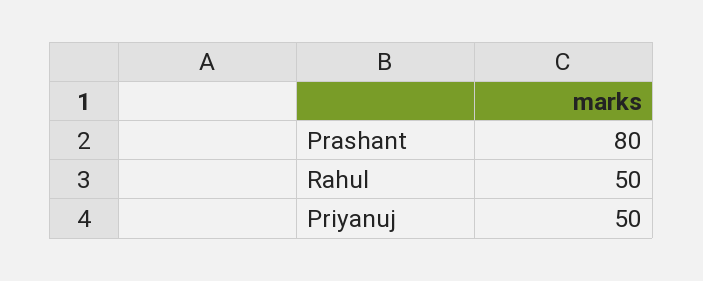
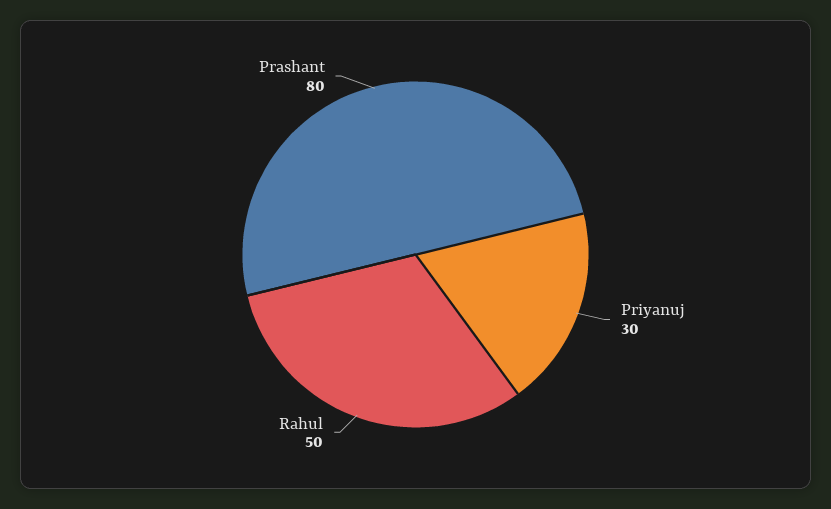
  {
    "Prashant": 80,
    "Rahul": 50,
-   "Priyanuj": 50
+   "Priyanuj": 30
  }

